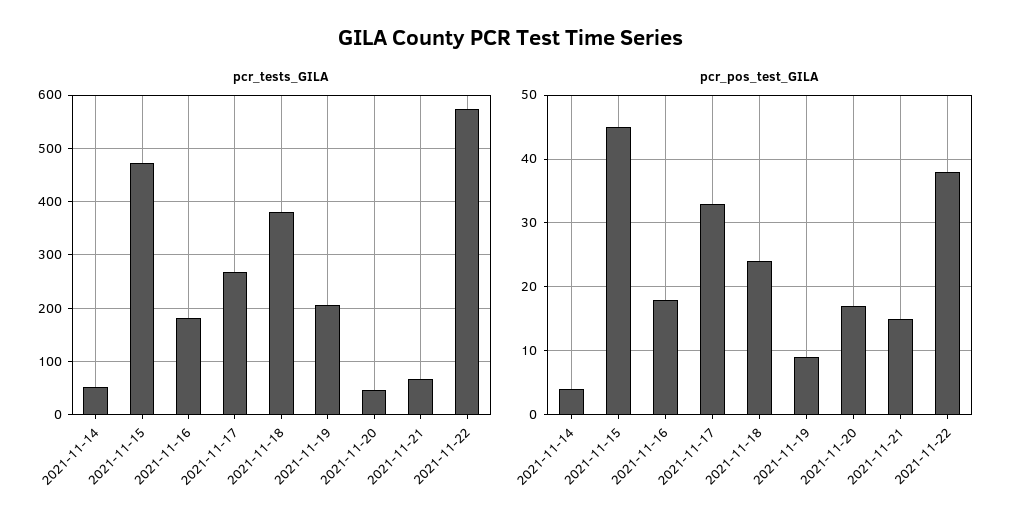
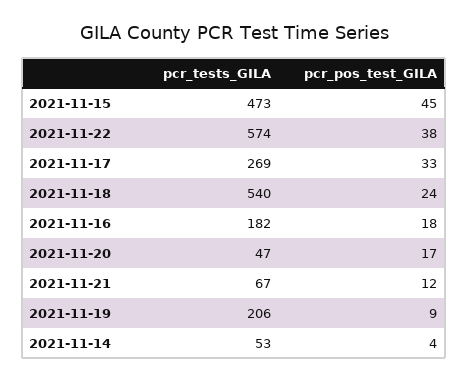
  {
    "pcr_tests_GILA": {
      "2021-11-14": 53,
      "2021-11-15": 473,
      "2021-11-16": 182,
      "2021-11-17": 269,
-     "2021-11-18": 380,
+     "2021-11-18": 540,
      "2021-11-19": 206,
      "2021-11-20": 47,
      "2021-11-21": 67,
      "2021-11-22": 574
    },
    "pcr_pos_test_GILA": {
      "2021-11-14": 4,
      "2021-11-15": 45,
      "2021-11-16": 18,
      "2021-11-17": 33,
      "2021-11-18": 24,
      "2021-11-19": 9,
      "2021-11-20": 17,
-     "2021-11-21": 15,
+     "2021-11-21": 12,
      "2021-11-22": 38
    }
  }

